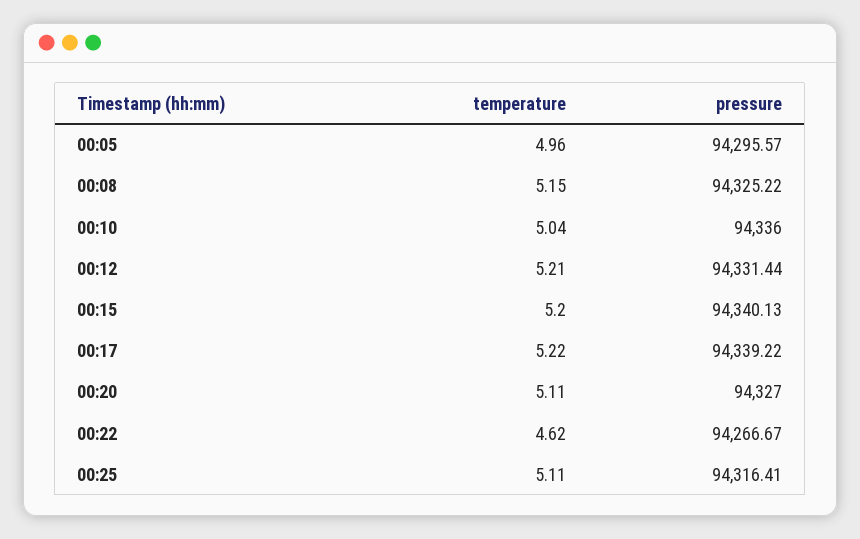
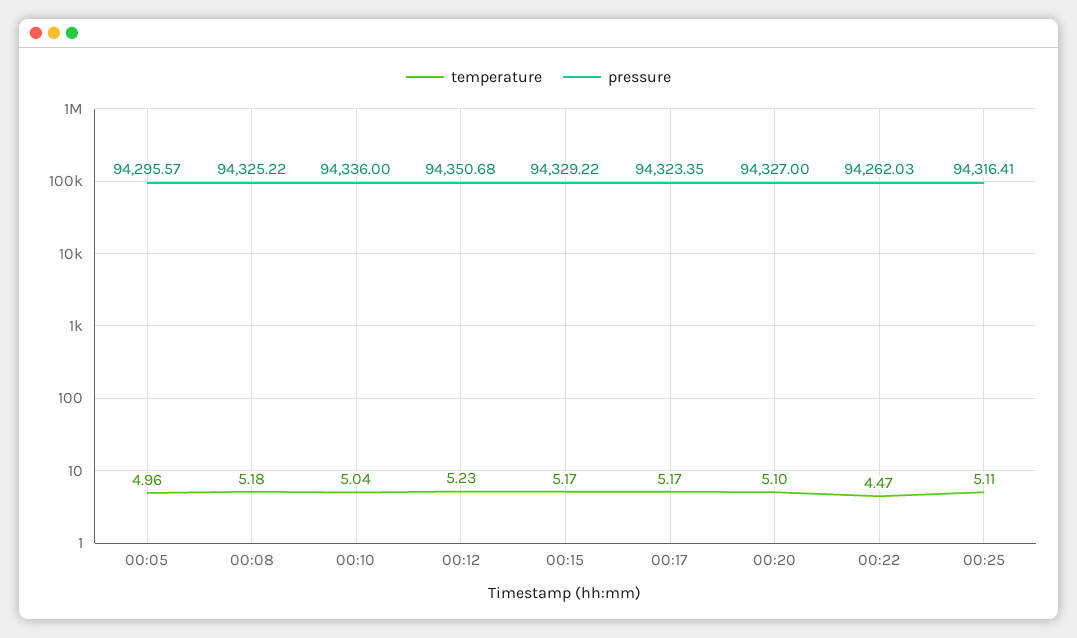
  {
    "temperature": {
      "00:05": 4.96,
-     "00:08": 5.15,
+     "00:08": 5.18,
      "00:10": 5.04,
-     "00:12": 5.21,
+     "00:12": 5.23,
-     "00:15": 5.2,
+     "00:15": 5.17,
-     "00:17": 5.22,
+     "00:17": 5.17,
-     "00:20": 5.11,
+     "00:20": 5.1,
-     "00:22": 4.62,
+     "00:22": 4.47,
      "00:25": 5.11
    },
    "pressure": {
      "00:05": 94295.57,
      "00:08": 94325.22,
      "00:10": 94336,
-     "00:12": 94331.44,
+     "00:12": 94350.68,
-     "00:15": 94340.13,
+     "00:15": 94329.22,
-     "00:17": 94339.22,
+     "00:17": 94323.35,
      "00:20": 94327,
-     "00:22": 94266.67,
+     "00:22": 94262.03,
      "00:25": 94316.41
    }
  }

